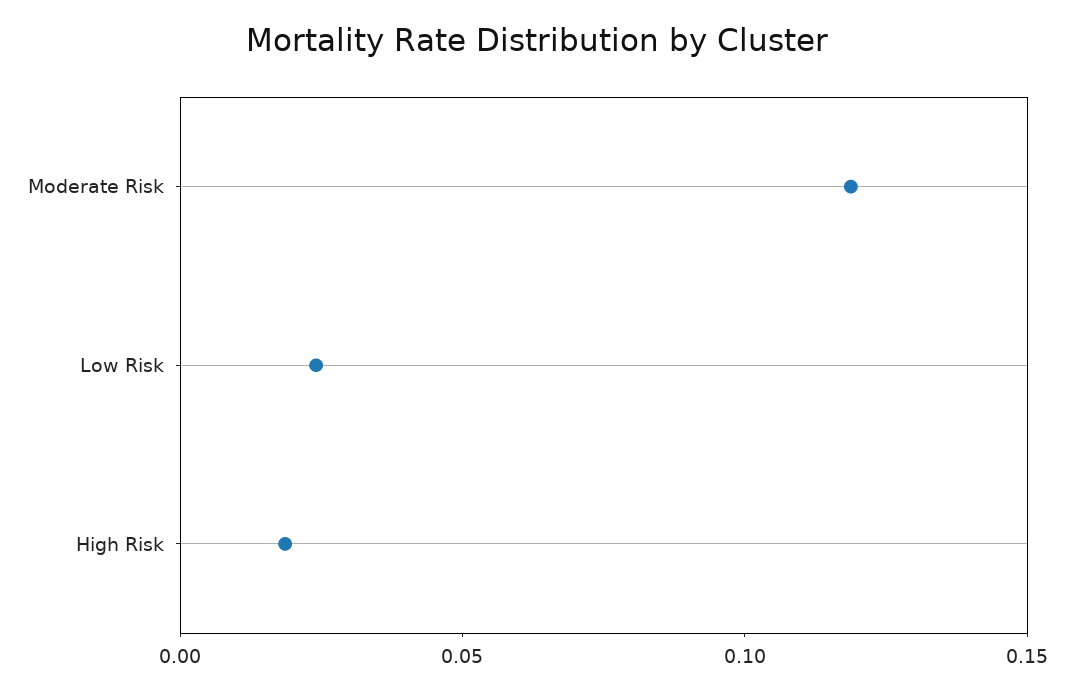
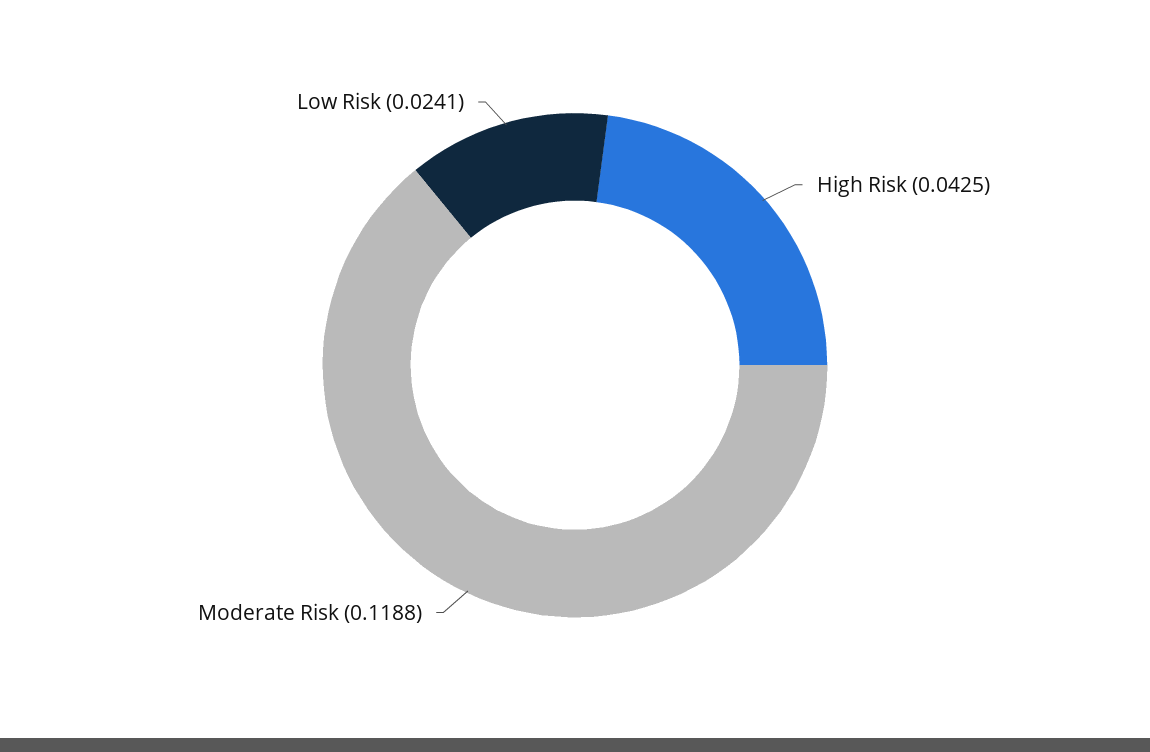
  {
    "Moderate Risk": 0.1188,
    "Low Risk": 0.0241,
-   "High Risk": 0.02
+   "High Risk": 0.0425
  }

